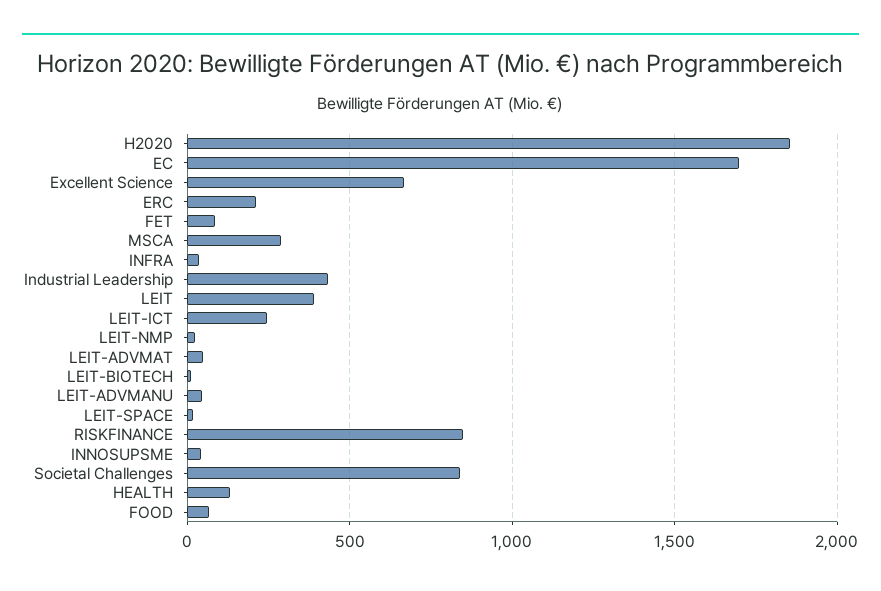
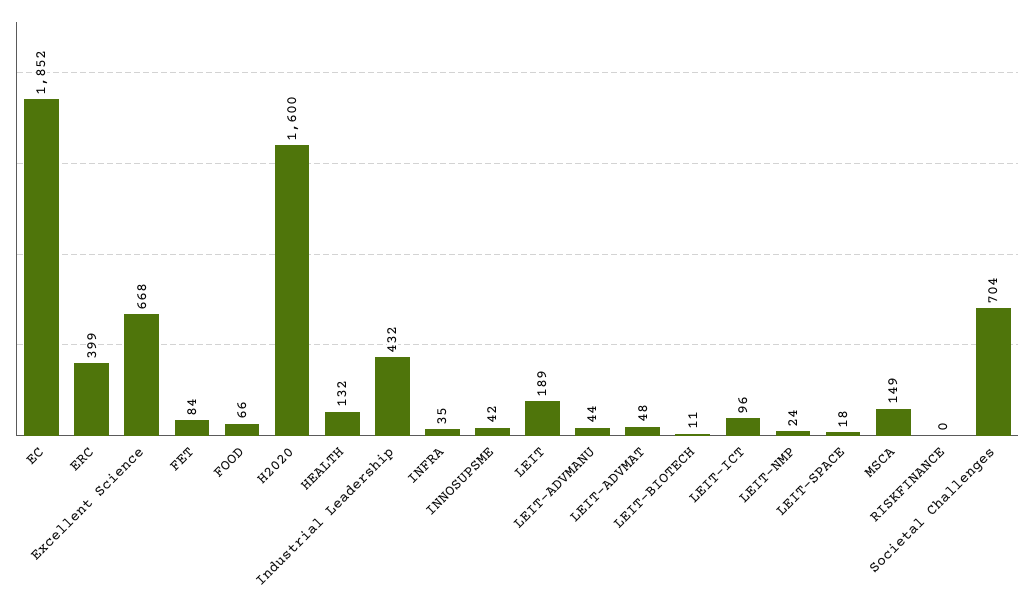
  {
-   "H2020": 1850,
+   "H2020": 1600,
-   "EC": 1700,
+   "EC": 1852,
    "Excellent Science": 668,
-   "ERC": 200,
+   "ERC": 399,
    "FET": 84,
-   "MSCA": 300,
+   "MSCA": 149,
    "INFRA": 35,
    "Industrial Leadership": 432,
-   "LEIT": 400,
+   "LEIT": 189,
-   "LEIT-ICT": 250,
+   "LEIT-ICT": 96,
    "LEIT-NMP": 24,
    "LEIT-ADVMAT": 48,
    "LEIT-BIOTECH": 11,
    "LEIT-ADVMANU": 44,
    "LEIT-SPACE": 18,
-   "RISKFINANCE": 850,
+   "RISKFINANCE": 0,
    "INNOSUPSME": 42,
-   "Societal Challenges": 850,
+   "Societal Challenges": 704,
    "HEALTH": 132,
    "FOOD": 66
  }

